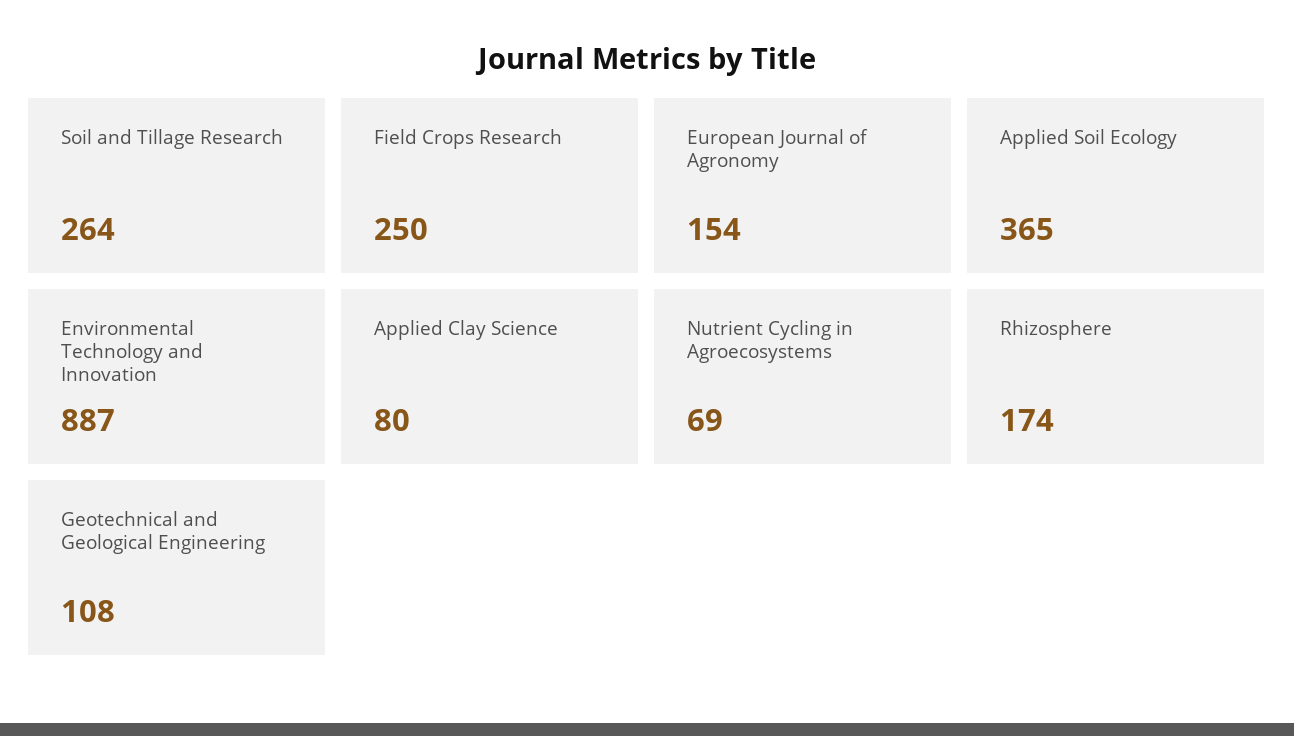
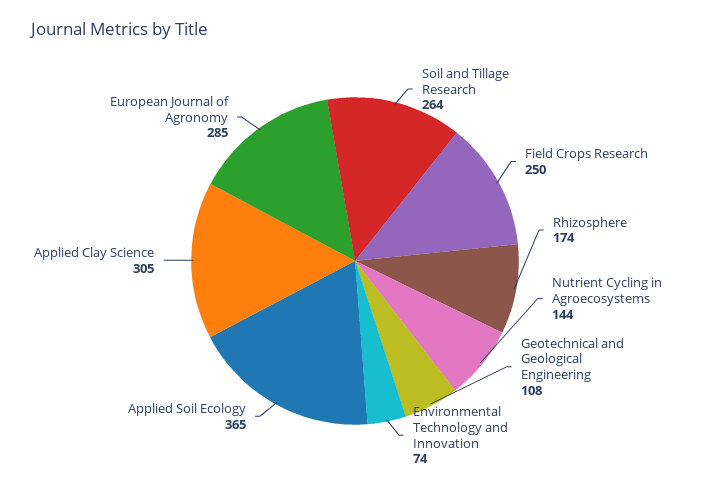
  {
    "Soil and Tillage Research": 264,
    "Field Crops Research": 250,
-   "European Journal of Agronomy": 154,
+   "European Journal of Agronomy": 285,
    "Applied Soil Ecology": 365,
-   "Environmental Technology and Innovation": 887,
+   "Environmental Technology and Innovation": 74,
-   "Applied Clay Science": 80,
+   "Applied Clay Science": 305,
-   "Nutrient Cycling in Agroecosystems": 69,
+   "Nutrient Cycling in Agroecosystems": 144,
    "Rhizosphere": 174,
    "Geotechnical and Geological Engineering": 108
  }

